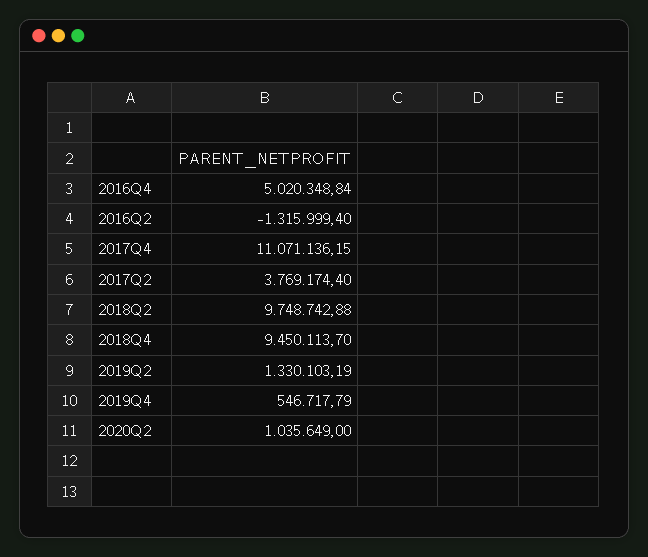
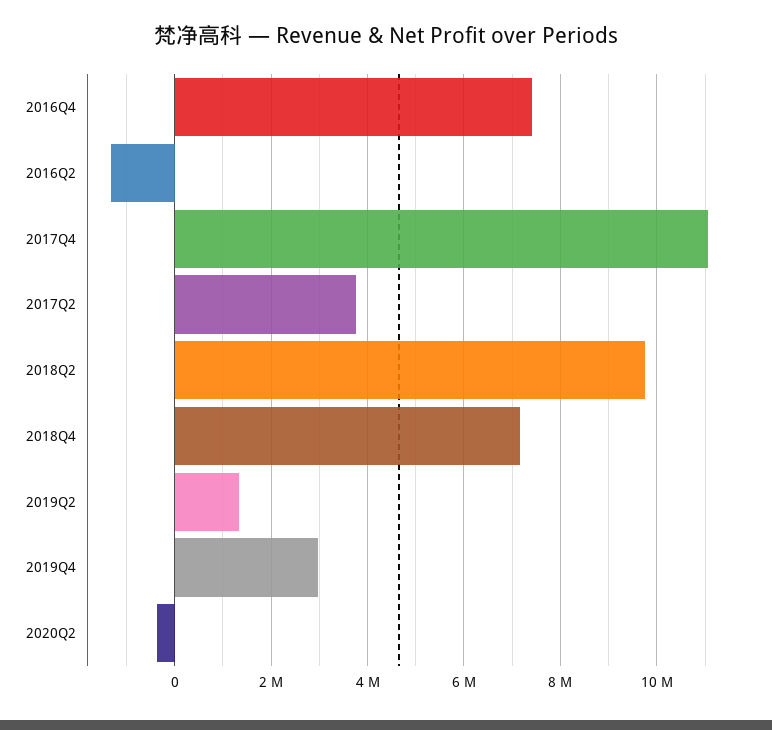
  {
-   "2016Q4": 5020348.84,
+   "2016Q4": 7400000,
    "2016Q2": -1315999.4,
    "2017Q4": 11071136.15,
    "2017Q2": 3769174.4,
    "2018Q2": 9748742.88,
-   "2018Q4": 9450113.7,
+   "2018Q4": 7200000,
    "2019Q2": 1330103.19,
-   "2019Q4": 546717.79,
+   "2019Q4": 3000000,
-   "2020Q2": 1035649
+   "2020Q2": -400000
  }

